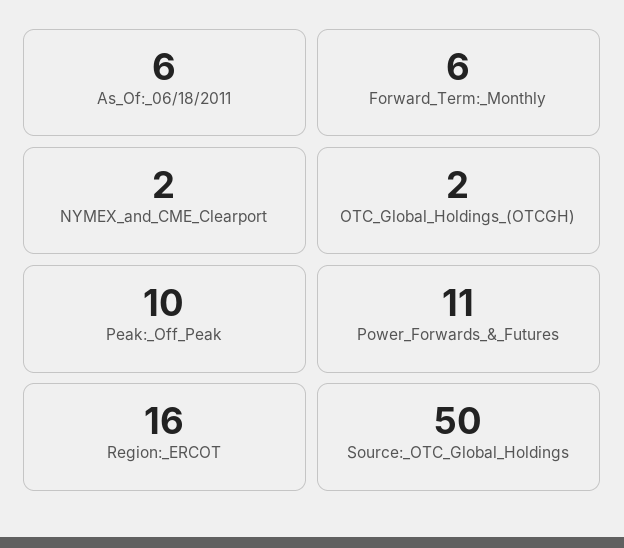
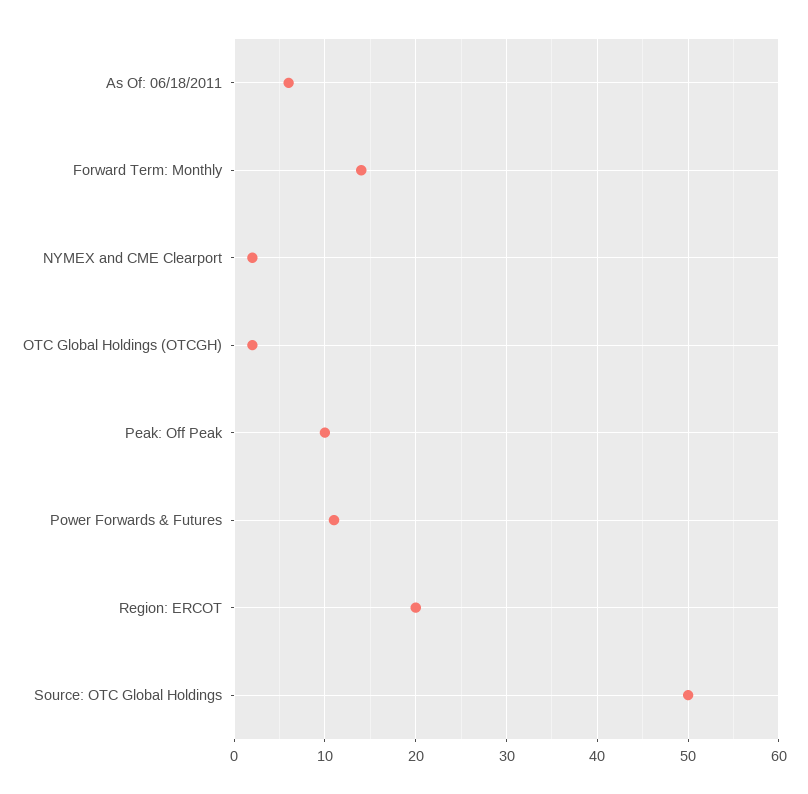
  {
    "As_Of:_06/18/2011": 6,
-   "Forward_Term:_Monthly": 6,
+   "Forward_Term:_Monthly": 14,
    "NYMEX_and_CME_Clearport": 2,
    "OTC_Global_Holdings_(OTCGH)": 2,
    "Peak:_Off_Peak": 10,
    "Power_Forwards_&_Futures": 11,
-   "Region:_ERCOT": 16,
+   "Region:_ERCOT": 20,
    "Source:_OTC_Global_Holdings": 50
  }

